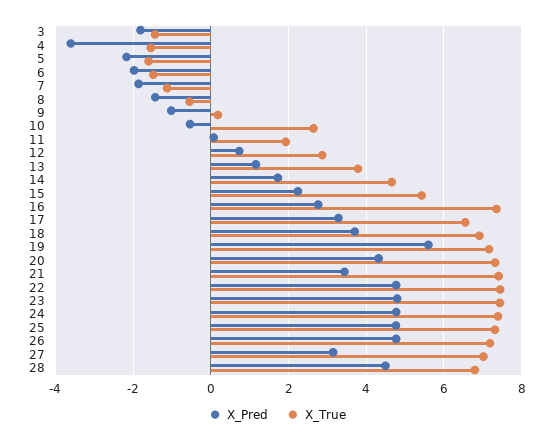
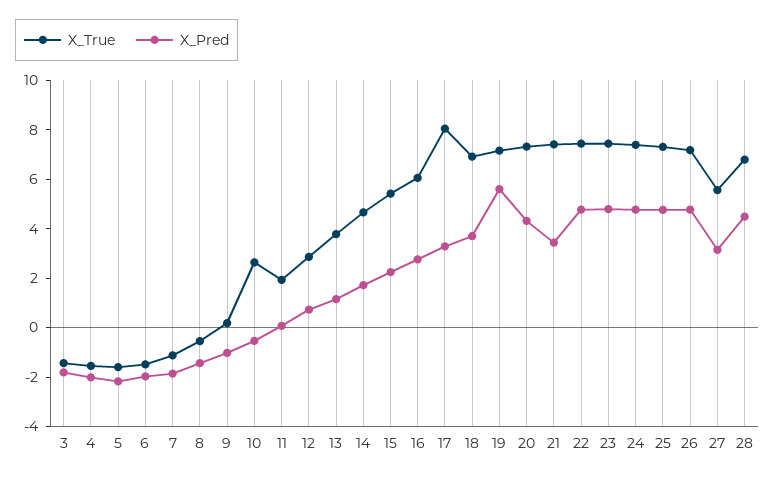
  {
    "X_Pred": {
      "3": -1.8,
-     "4": -3.6,
+     "4": -2,
      "5": -2.2,
      "6": -2,
      "7": -1.8,
      "8": -1.4,
      "9": -1,
      "10": -0.6,
      "11": 0,
      "12": 0.8,
      "13": 1.2,
      "14": 1.8,
      "15": 2.2,
      "16": 2.8,
      "17": 3.2,
      "18": 3.8,
      "19": 5.6,
      "20": 4.4,
      "21": 3.4,
      "22": 4.8,
      "23": 4.8,
      "24": 4.8,
      "25": 4.8,
      "26": 4.8,
      "27": 3.2,
      "28": 4.4
    },
    "X_True": {
      "3": -1.4,
      "4": -1.6,
      "5": -1.6,
      "6": -1.4,
      "7": -1.2,
      "8": -0.6,
      "9": 0.2,
      "10": 2.6,
      "11": 2,
      "12": 2.8,
      "13": 3.8,
      "14": 4.6,
      "15": 5.4,
-     "16": 7.4,
+     "16": 6,
-     "17": 6.6,
+     "17": 8,
      "18": 7,
      "19": 7.2,
      "20": 7.4,
      "21": 7.4,
      "22": 7.4,
      "23": 7.4,
      "24": 7.4,
      "25": 7.4,
      "26": 7.2,
-     "27": 7,
+     "27": 5.5,
      "28": 6.8
    }
  }

